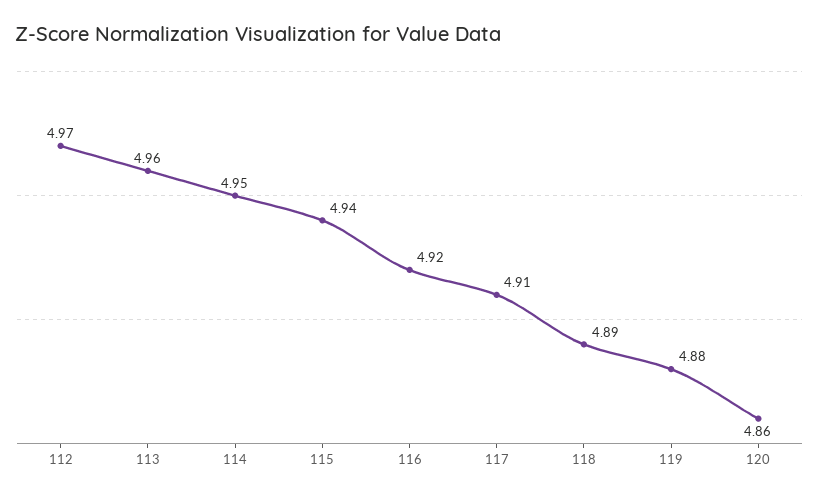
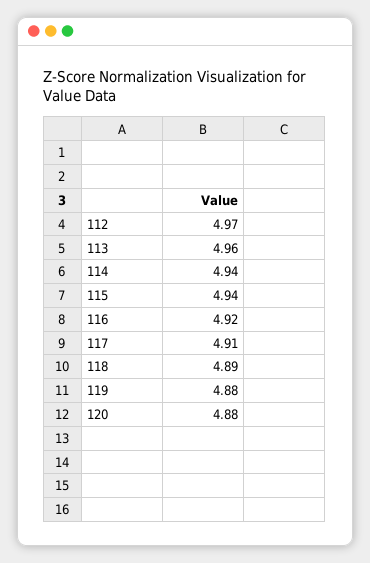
  {
    "112": 4.97,
    "113": 4.96,
-   "114": 4.95,
+   "114": 4.94,
    "115": 4.94,
    "116": 4.92,
    "117": 4.91,
    "118": 4.89,
    "119": 4.88,
-   "120": 4.86
+   "120": 4.88
  }

